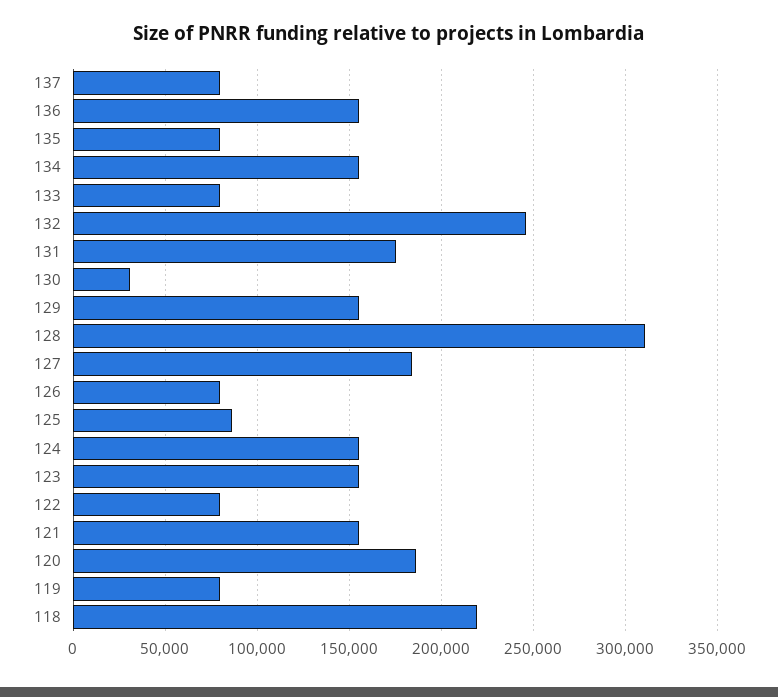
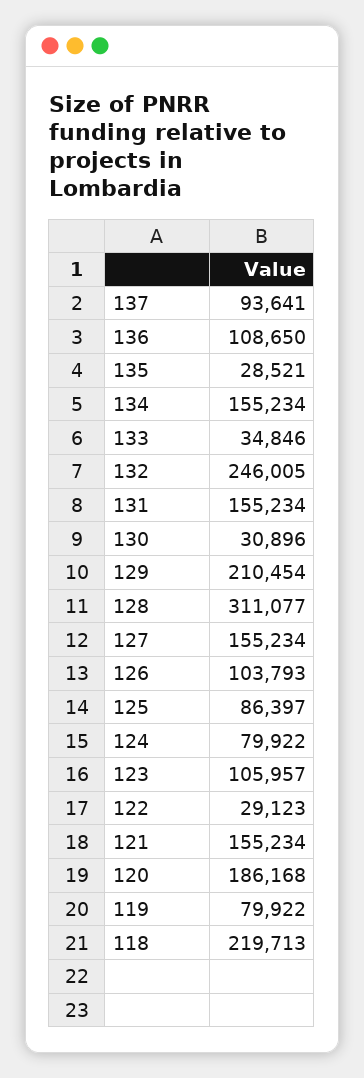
  {
-   "137": 80000,
+   "137": 93641,
-   "136": 155000,
+   "136": 108650,
-   "135": 80000,
+   "135": 28521,
    "134": 155234,
-   "133": 80000,
+   "133": 34846,
    "132": 246005,
-   "131": 175000,
+   "131": 155234,
    "130": 30896,
-   "129": 155000,
+   "129": 210454,
    "128": 311077,
-   "127": 185000,
+   "127": 155234,
-   "126": 80000,
+   "126": 103793,
    "125": 86397,
-   "124": 155000,
+   "124": 79922,
-   "123": 155000,
+   "123": 105957,
-   "122": 80000,
+   "122": 29123,
    "121": 155234,
    "120": 186168,
    "119": 79922,
    "118": 219713
  }

